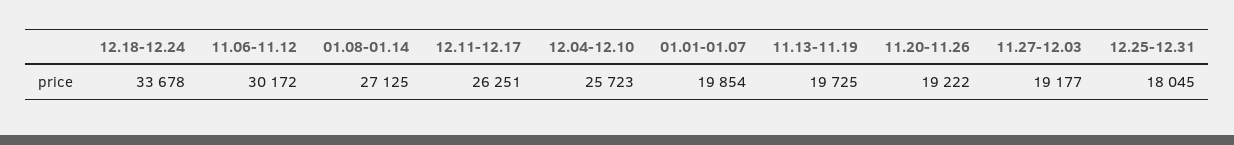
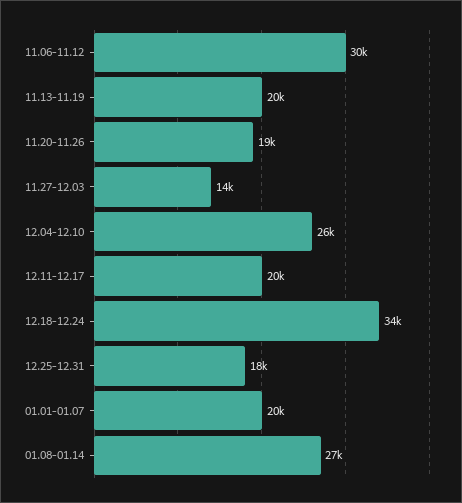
  {
    "12.18-12.24": 33678,
    "11.06-11.12": 30172,
    "01.08-01.14": 27125,
-   "12.11-12.17": 26251,
+   "12.11-12.17": 20000,
    "12.04-12.10": 25723,
    "01.01-01.07": 19854,
    "11.13-11.19": 19725,
    "11.20-11.26": 19222,
-   "11.27-12.03": 19177,
+   "11.27-12.03": 14000,
    "12.25-12.31": 18045
  }

